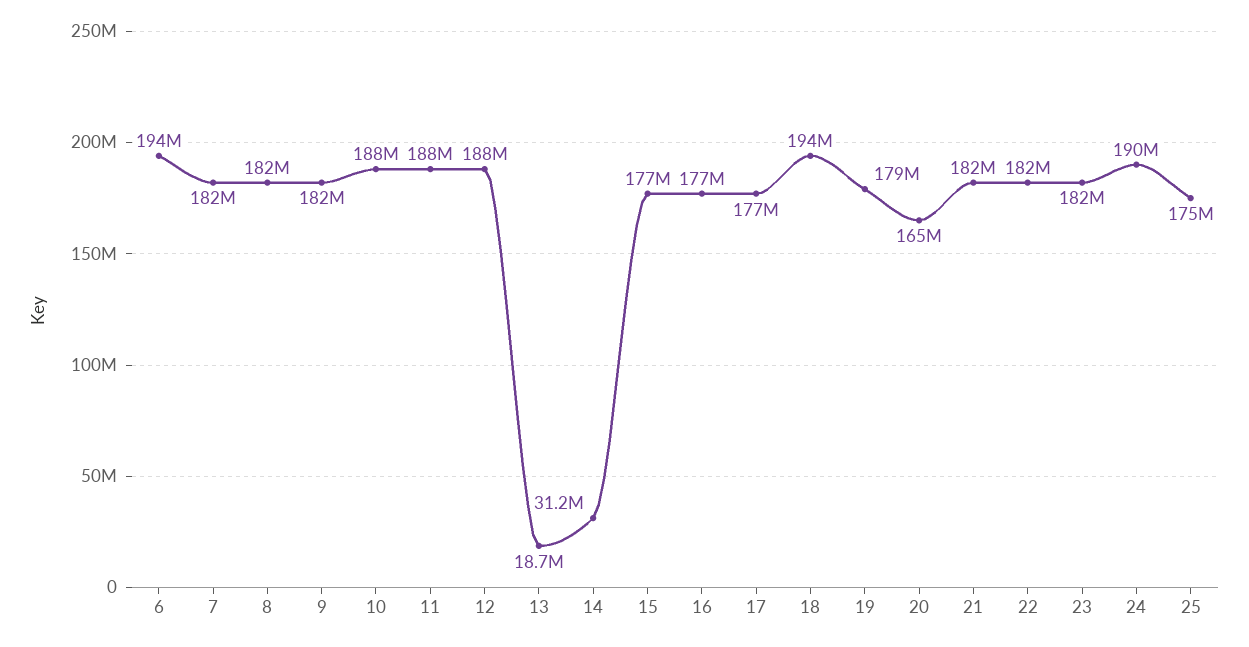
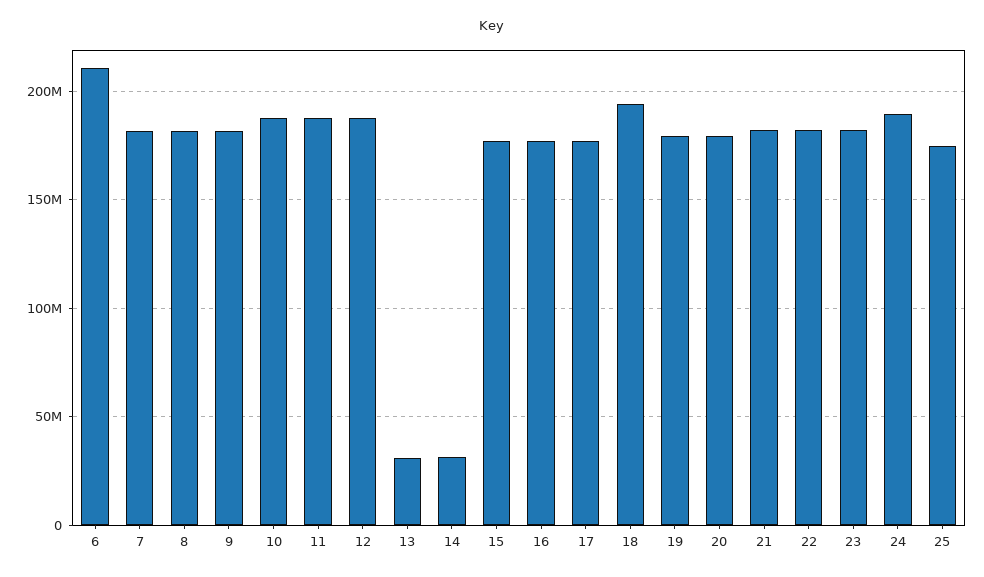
  {
-   "6": 194000000,
+   "6": 210000000,
    "7": 182000000,
    "8": 182000000,
    "9": 182000000,
    "10": 188000000,
    "11": 188000000,
    "12": 188000000,
-   "13": 18700000,
+   "13": 30000000,
    "14": 31200000,
    "15": 177000000,
    "16": 177000000,
    "17": 177000000,
    "18": 194000000,
    "19": 179000000,
-   "20": 165000000,
+   "20": 180000000,
    "21": 182000000,
    "22": 182000000,
    "23": 182000000,
    "24": 190000000,
    "25": 175000000
  }

